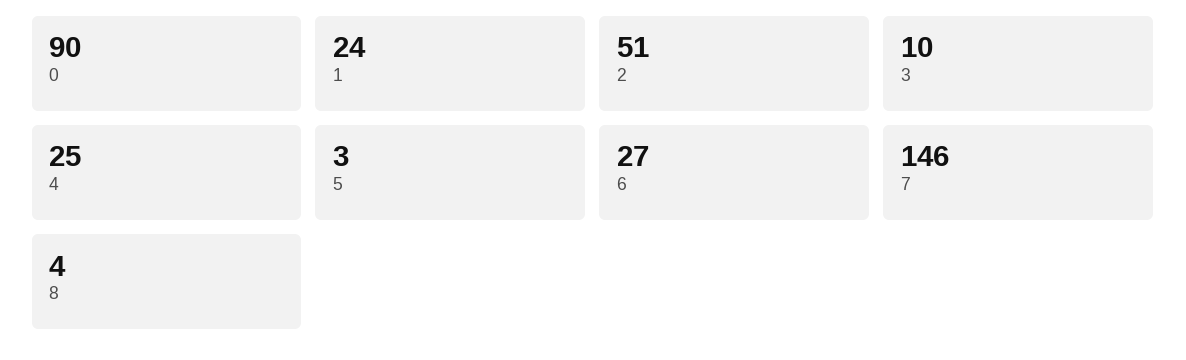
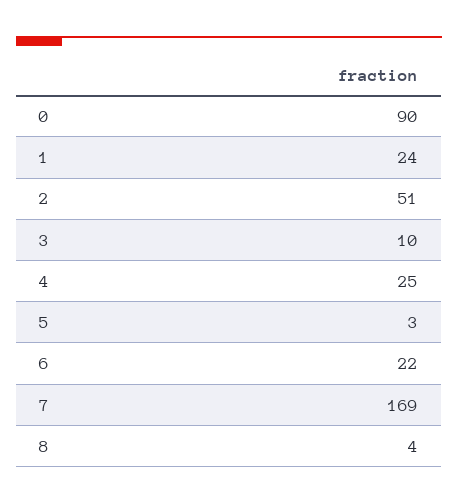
  {
    "0": 90,
    "1": 24,
    "2": 51,
    "3": 10,
    "4": 25,
    "5": 3,
-   "6": 27,
+   "6": 22,
-   "7": 146,
+   "7": 169,
    "8": 4
  }

